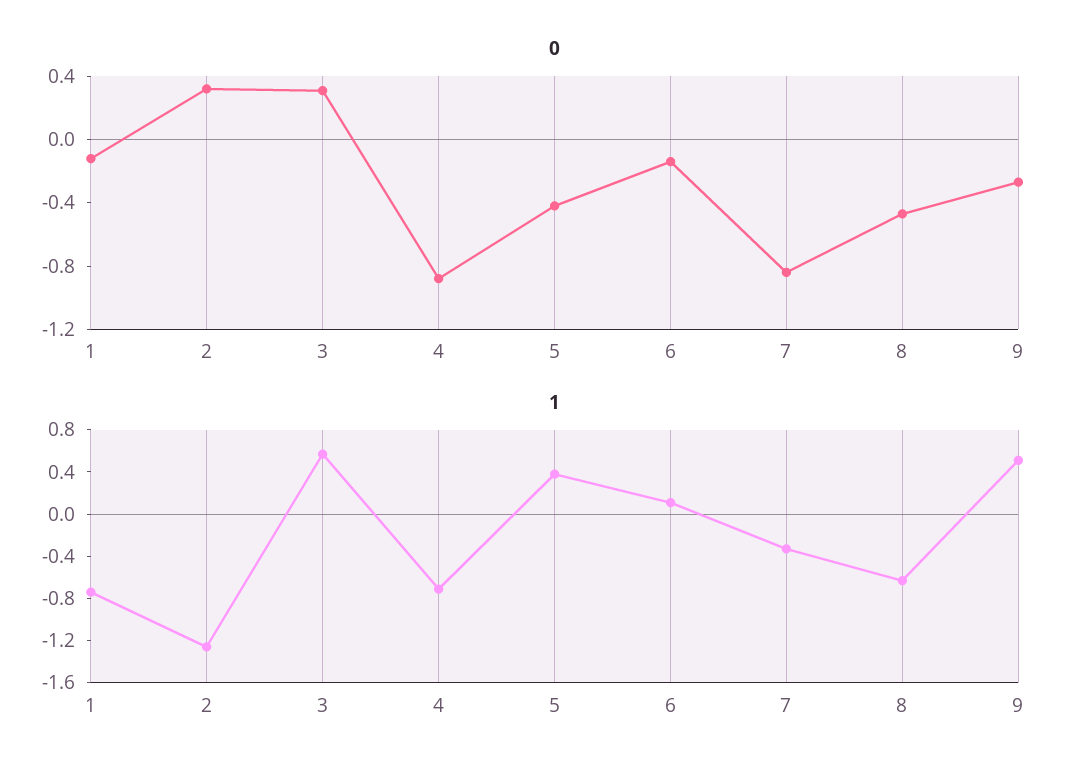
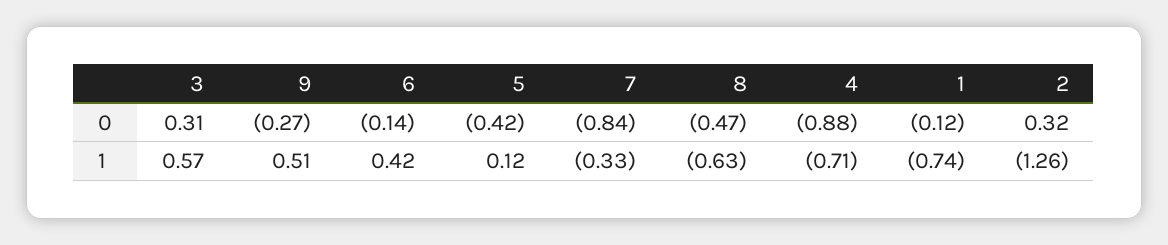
  {
    "0": {
      "1": -0.12,
      "2": 0.32,
      "3": 0.31,
      "4": -0.88,
      "5": -0.42,
      "6": -0.14,
      "7": -0.84,
      "8": -0.47,
      "9": -0.27
    },
    "1": {
      "1": -0.74,
      "2": -1.26,
      "3": 0.57,
      "4": -0.71,
-     "5": 0.4,
+     "5": 0.12,
-     "6": 0.1,
+     "6": 0.42,
      "7": -0.33,
      "8": -0.63,
      "9": 0.51
    }
  }

